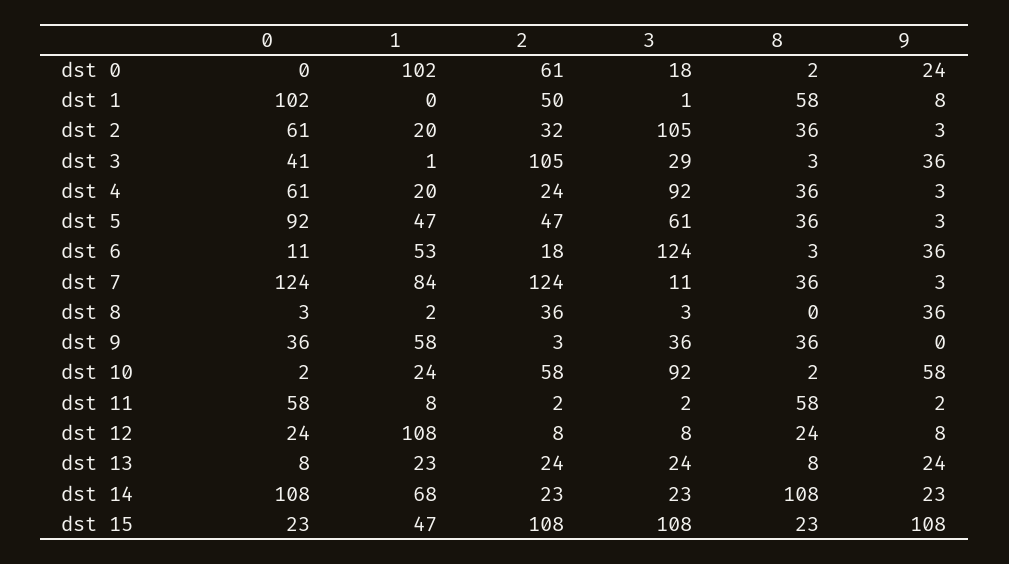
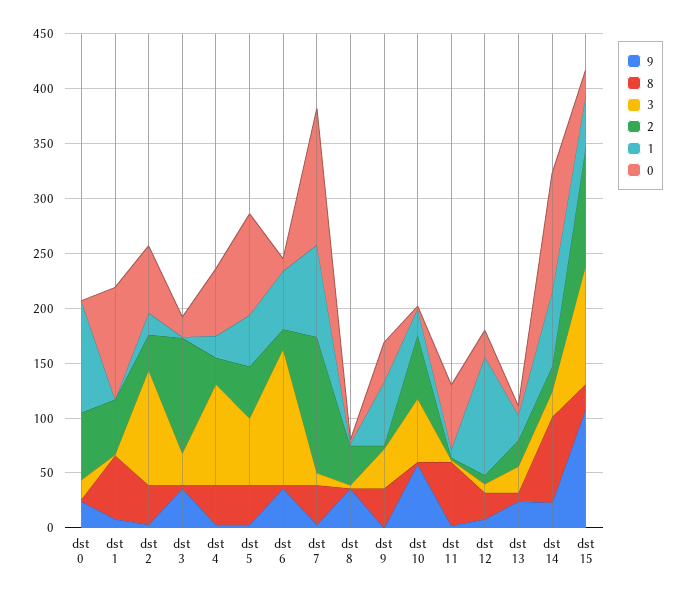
  {
    "0": {
      "dst 0": 0,
      "dst 1": 102,
      "dst 2": 61,
-     "dst 3": 41,
+     "dst 3": 20,
      "dst 4": 61,
      "dst 5": 92,
      "dst 6": 11,
      "dst 7": 124,
      "dst 8": 3,
      "dst 9": 36,
      "dst 10": 2,
      "dst 11": 58,
      "dst 12": 24,
      "dst 13": 8,
      "dst 14": 108,
      "dst 15": 23
    },
    "1": {
      "dst 0": 102,
      "dst 1": 0,
      "dst 2": 20,
      "dst 3": 1,
      "dst 4": 20,
      "dst 5": 47,
      "dst 6": 53,
      "dst 7": 84,
      "dst 8": 2,
      "dst 9": 58,
      "dst 10": 24,
      "dst 11": 8,
      "dst 12": 108,
      "dst 13": 23,
      "dst 14": 68,
      "dst 15": 47
    },
    "2": {
      "dst 0": 61,
      "dst 1": 50,
      "dst 2": 32,
      "dst 3": 105,
      "dst 4": 24,
      "dst 5": 47,
      "dst 6": 18,
      "dst 7": 124,
      "dst 8": 36,
      "dst 9": 3,
      "dst 10": 58,
      "dst 11": 2,
      "dst 12": 8,
      "dst 13": 24,
      "dst 14": 23,
      "dst 15": 108
    },
    "3": {
      "dst 0": 18,
      "dst 1": 1,
      "dst 2": 105,
      "dst 3": 29,
      "dst 4": 92,
      "dst 5": 61,
      "dst 6": 124,
      "dst 7": 11,
      "dst 8": 3,
      "dst 9": 36,
-     "dst 10": 92,
+     "dst 10": 60,
      "dst 11": 2,
      "dst 12": 8,
      "dst 13": 24,
      "dst 14": 23,
      "dst 15": 108
    },
    "8": {
      "dst 0": 2,
      "dst 1": 58,
      "dst 2": 36,
      "dst 3": 3,
      "dst 4": 36,
      "dst 5": 36,
      "dst 6": 3,
      "dst 7": 36,
      "dst 8": 0,
      "dst 9": 36,
      "dst 10": 2,
      "dst 11": 58,
      "dst 12": 24,
      "dst 13": 8,
-     "dst 14": 108,
+     "dst 14": 80,
      "dst 15": 23
    },
    "9": {
      "dst 0": 24,
      "dst 1": 8,
      "dst 2": 3,
      "dst 3": 36,
      "dst 4": 3,
      "dst 5": 3,
      "dst 6": 36,
      "dst 7": 3,
      "dst 8": 36,
      "dst 9": 0,
      "dst 10": 58,
      "dst 11": 2,
      "dst 12": 8,
      "dst 13": 24,
      "dst 14": 23,
      "dst 15": 108
    }
  }

